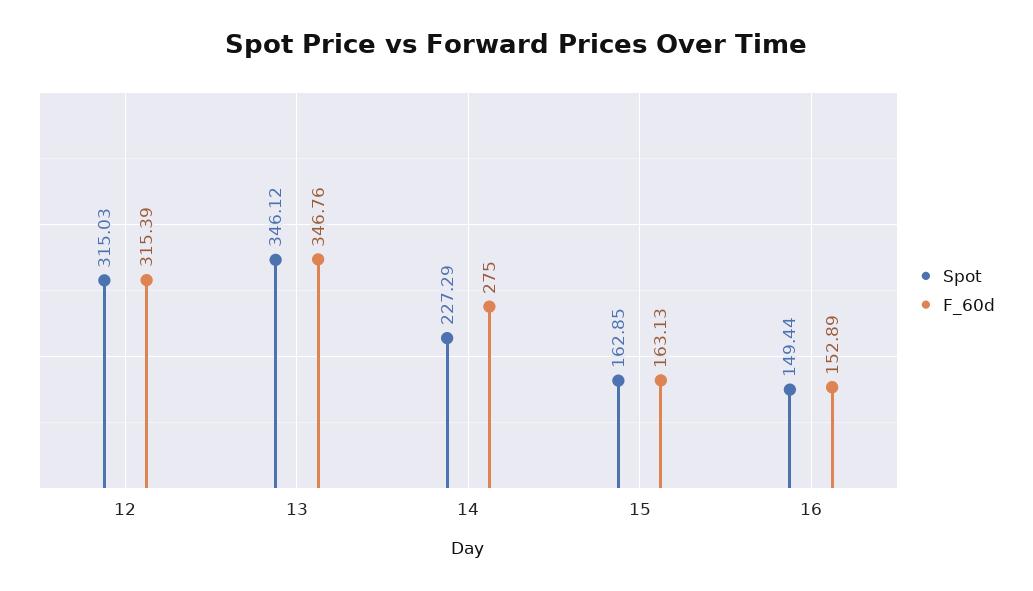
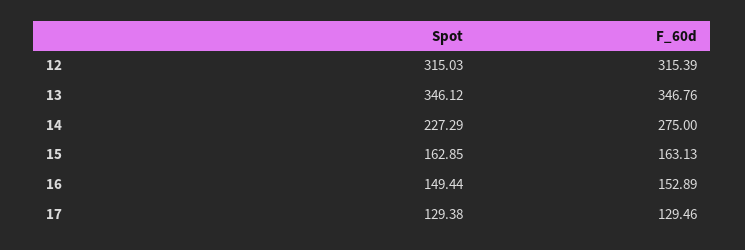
  {
    "Spot": {
      "12": 315.03,
      "13": 346.12,
      "14": 227.29,
      "15": 162.85,
-     "16": 149.44
+     "16": 149.44,
+     "17": 129.38
    },
    "F_60d": {
      "12": 315.39,
      "13": 346.76,
      "14": 275,
      "15": 163.13,
-     "16": 152.89
+     "16": 152.89,
+     "17": 129.46
    }
  }

